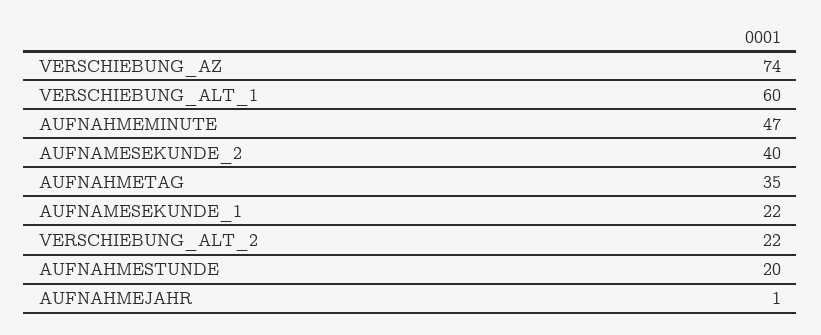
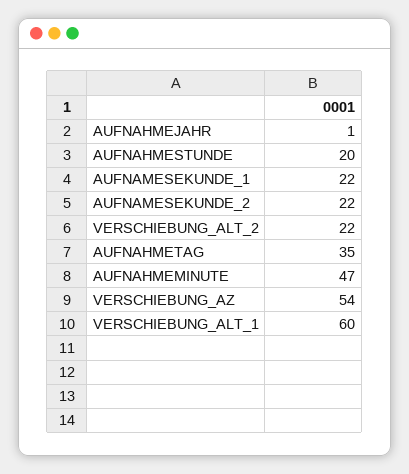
  {
-   "VERSCHIEBUNG_AZ": 74,
+   "VERSCHIEBUNG_AZ": 54,
    "VERSCHIEBUNG_ALT_1": 60,
    "AUFNAHMEMINUTE": 47,
-   "AUFNAMESEKUNDE_2": 40,
+   "AUFNAMESEKUNDE_2": 22,
    "AUFNAHMETAG": 35,
    "AUFNAMESEKUNDE_1": 22,
    "VERSCHIEBUNG_ALT_2": 22,
    "AUFNAHMESTUNDE": 20,
    "AUFNAHMEJAHR": 1
  }

